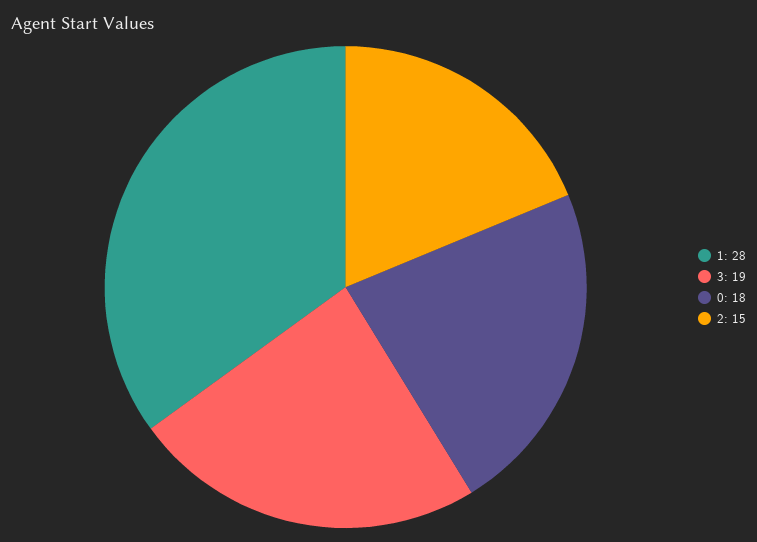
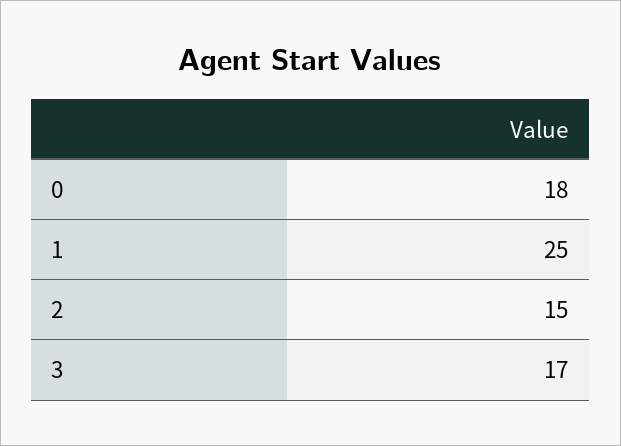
  {
-   "1": 28,
+   "1": 25,
-   "3": 19,
+   "3": 17,
    "0": 18,
    "2": 15
  }

